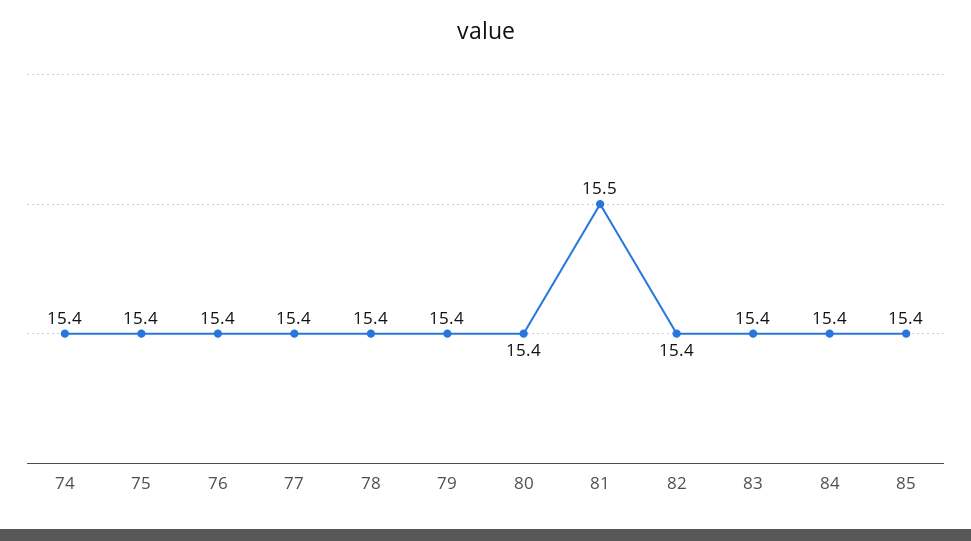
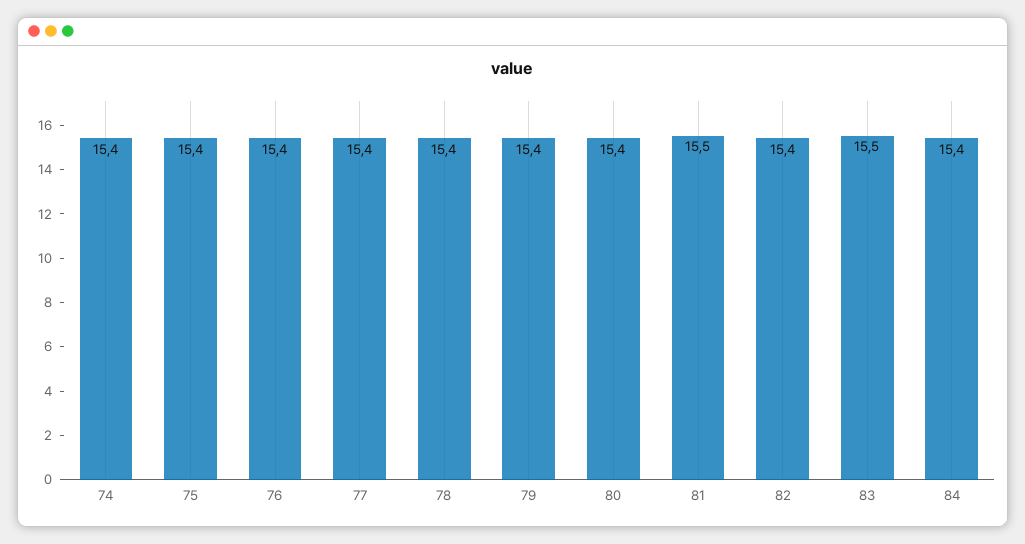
  {
    "74": 15.4,
    "75": 15.4,
    "76": 15.4,
    "77": 15.4,
    "78": 15.4,
    "79": 15.4,
    "80": 15.4,
    "81": 15.5,
    "82": 15.4,
-   "83": 15.4,
+   "83": 15.5,
-   "84": 15.4,
+   "84": 15.4
-   "85": 15.4
  }

